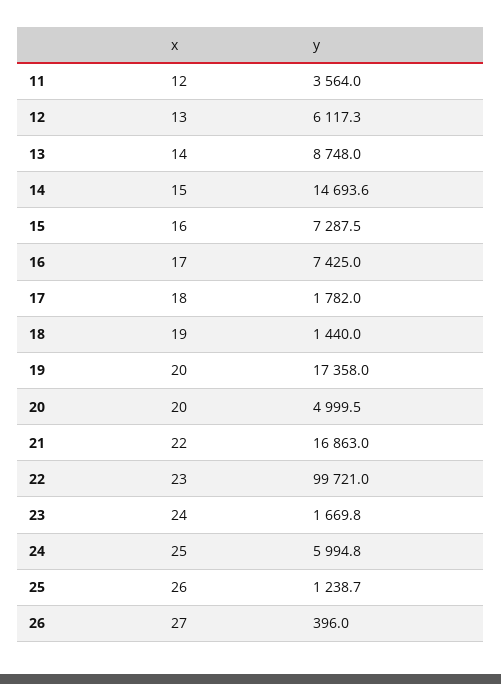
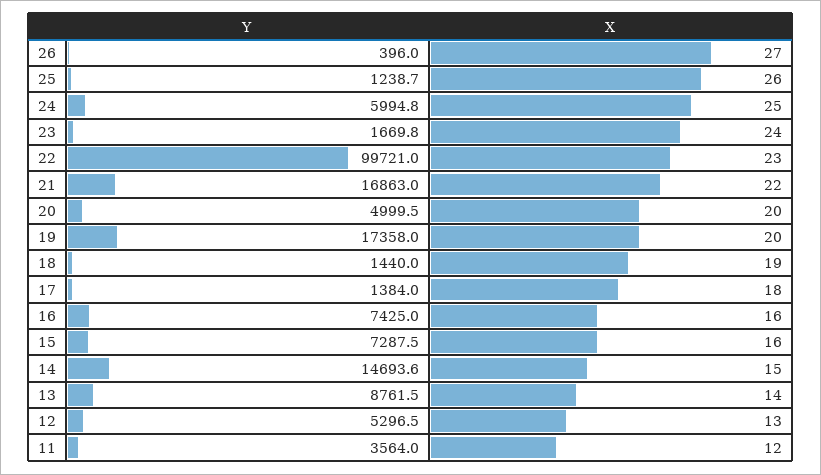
  {
    "x": {
      "11": 12,
      "12": 13,
      "13": 14,
      "14": 15,
      "15": 16,
-     "16": 17,
+     "16": 16,
      "17": 18,
      "18": 19,
      "19": 20,
      "20": 20,
      "21": 22,
      "22": 23,
      "23": 24,
      "24": 25,
      "25": 26,
      "26": 27
    },
    "y": {
      "11": 3564,
-     "12": 6117.3,
+     "12": 5296.5,
-     "13": 8748,
+     "13": 8761.5,
      "14": 14693.6,
      "15": 7287.5,
      "16": 7425,
-     "17": 1782,
+     "17": 1384,
      "18": 1440,
      "19": 17358,
      "20": 4999.5,
      "21": 16863,
      "22": 99721,
      "23": 1669.8,
      "24": 5994.8,
      "25": 1238.7,
      "26": 396
    }
  }

